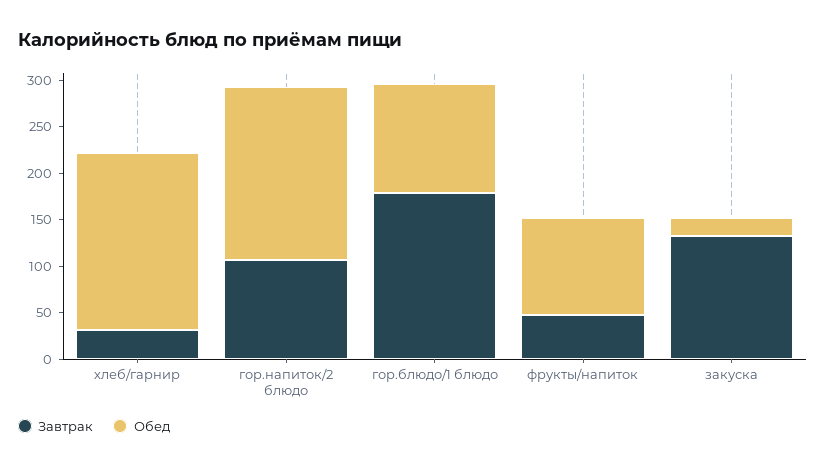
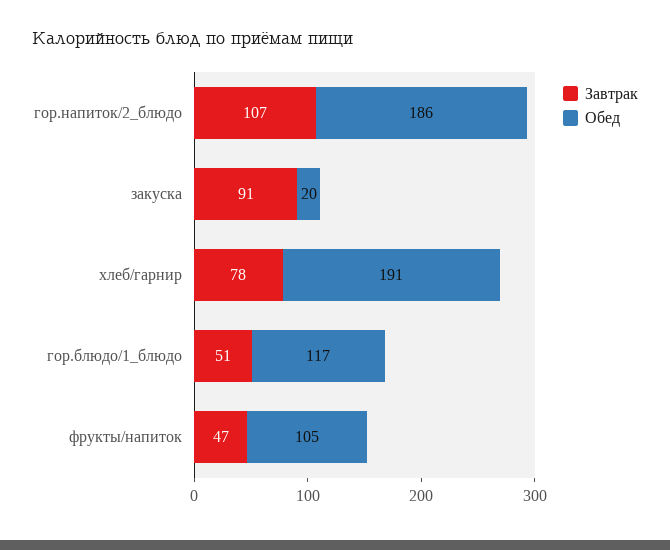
  {
    "Завтрак": {
-     "хлеб/гарнир": 30,
+     "хлеб/гарнир": 78,
      "гор.напиток/2 блюдо": 107,
-     "гор.блюдо/1 блюдо": 180,
+     "гор.блюдо/1 блюдо": 51,
      "фрукты/напиток": 47,
-     "закуска": 130
+     "закуска": 91
    },
    "Обед": {
      "хлеб/гарнир": 191,
      "гор.напиток/2 блюдо": 186,
      "гор.блюдо/1 блюдо": 117,
      "фрукты/напиток": 105,
      "закуска": 20
    }
  }

